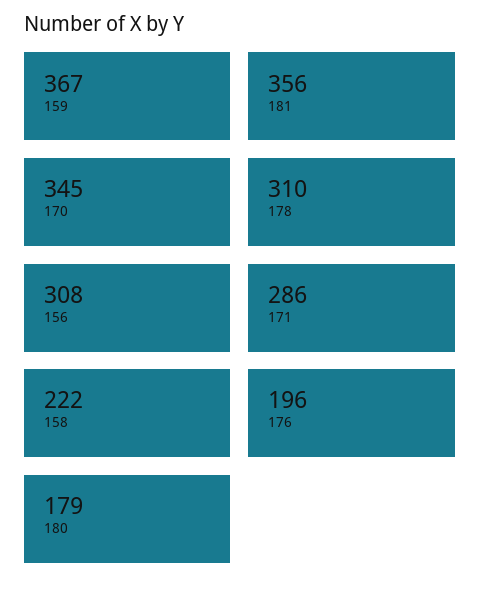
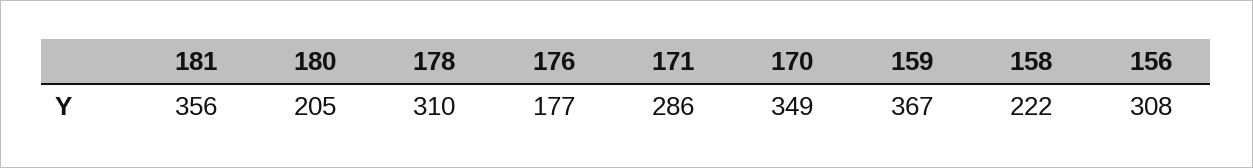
  {
    "159": 367,
    "181": 356,
-   "170": 345,
+   "170": 349,
    "178": 310,
    "156": 308,
    "171": 286,
    "158": 222,
-   "176": 196,
+   "176": 177,
-   "180": 179
+   "180": 205
  }

